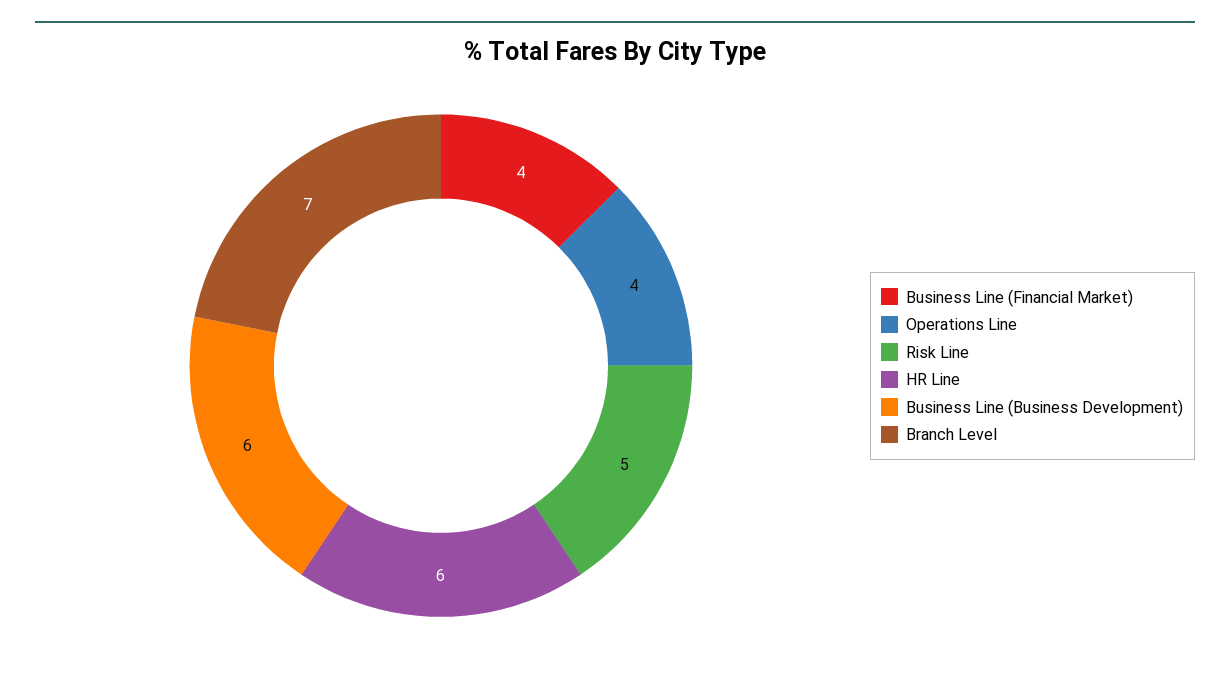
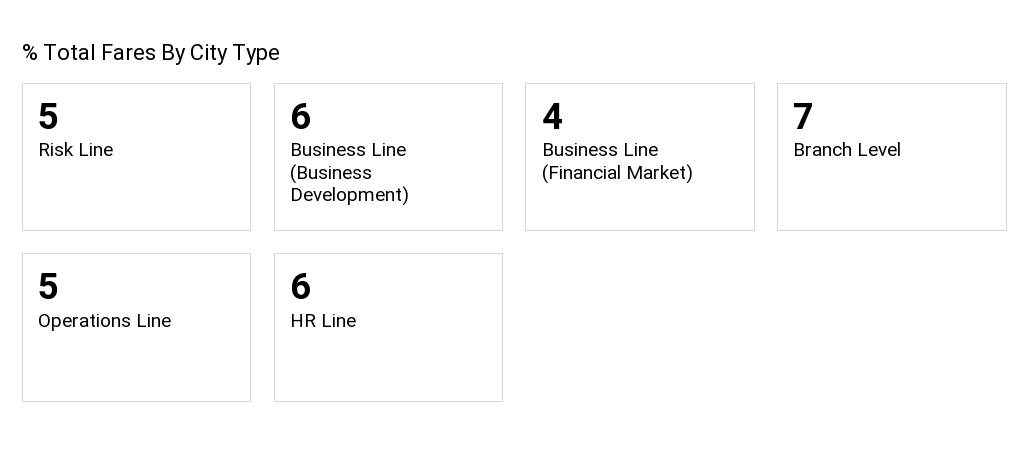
  {
    "Business Line (Financial Market)": 4,
-   "Operations Line": 4,
+   "Operations Line": 5,
    "Risk Line": 5,
    "HR Line": 6,
    "Business Line (Business Development)": 6,
    "Branch Level": 7
  }

